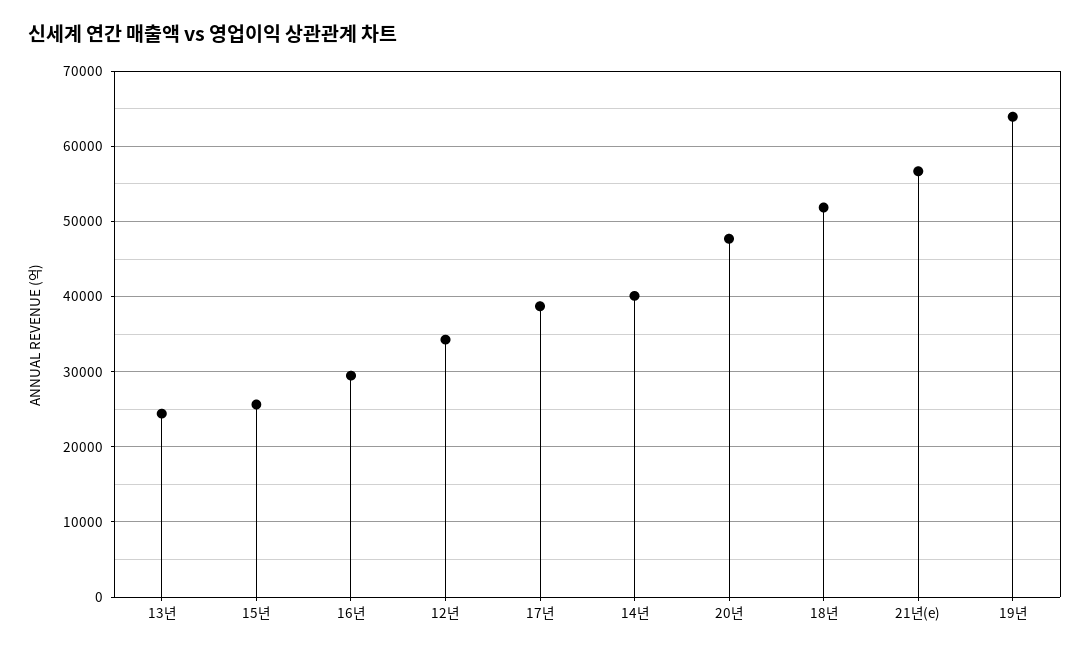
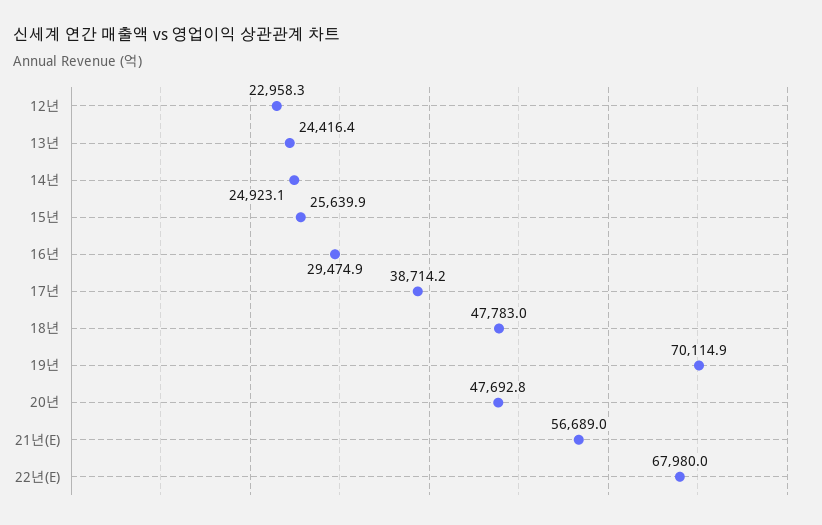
  {
    "13년": 24416.4,
    "15년": 25639.9,
    "16년": 29474.9,
-   "12년": 34000,
+   "12년": 22958.3,
    "17년": 38714.2,
-   "14년": 40000,
+   "14년": 24923.1,
    "20년": 47692.8,
-   "18년": 52000,
+   "18년": 47783,
    "21년(e)": 56689,
-   "19년": 64000
+   "19년": 70114.9,
+   "22년(E)": 67980
  }

